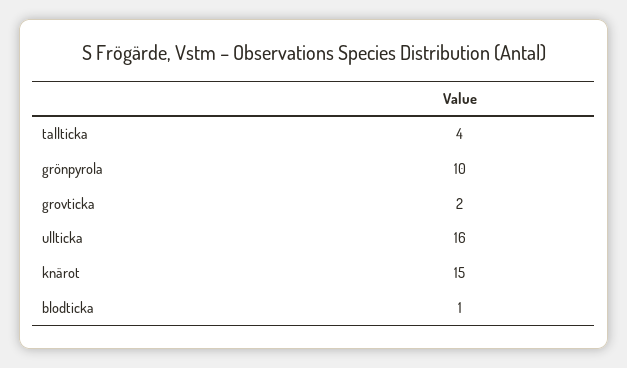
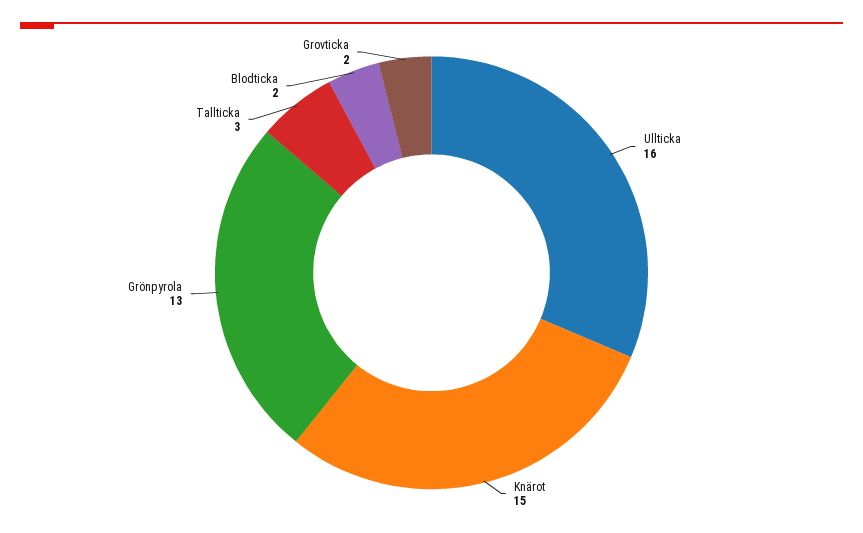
  {
-   "tallticka": 4,
+   "tallticka": 3,
-   "grönpyrola": 10,
+   "grönpyrola": 13,
    "grovticka": 2,
    "ullticka": 16,
    "knärot": 15,
-   "blodticka": 1
+   "blodticka": 2
  }

